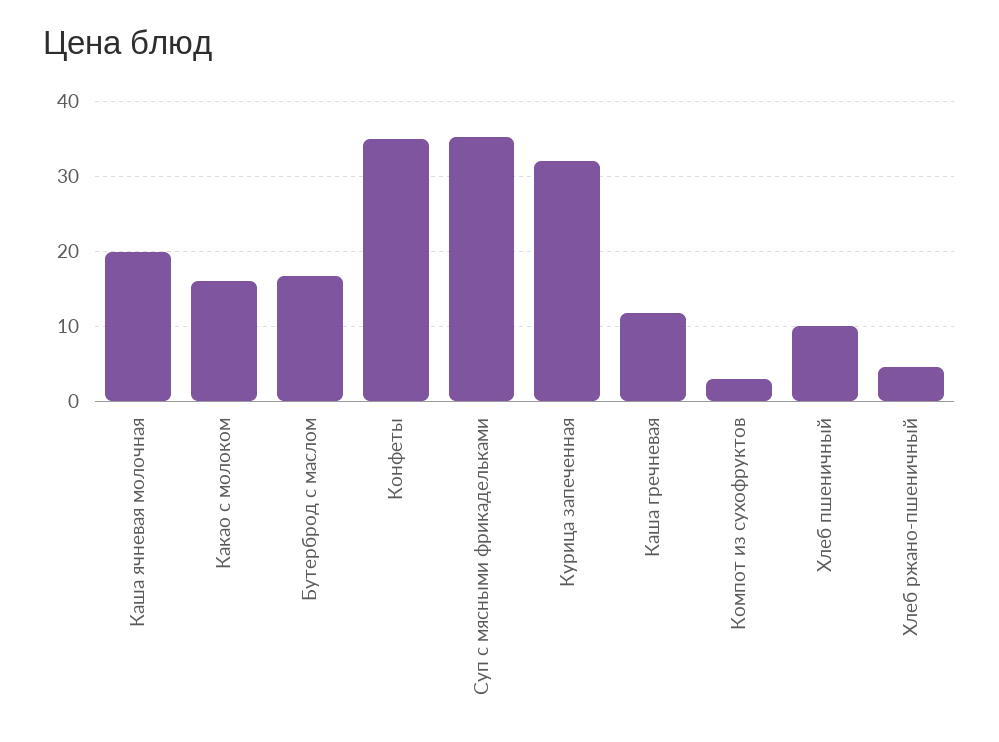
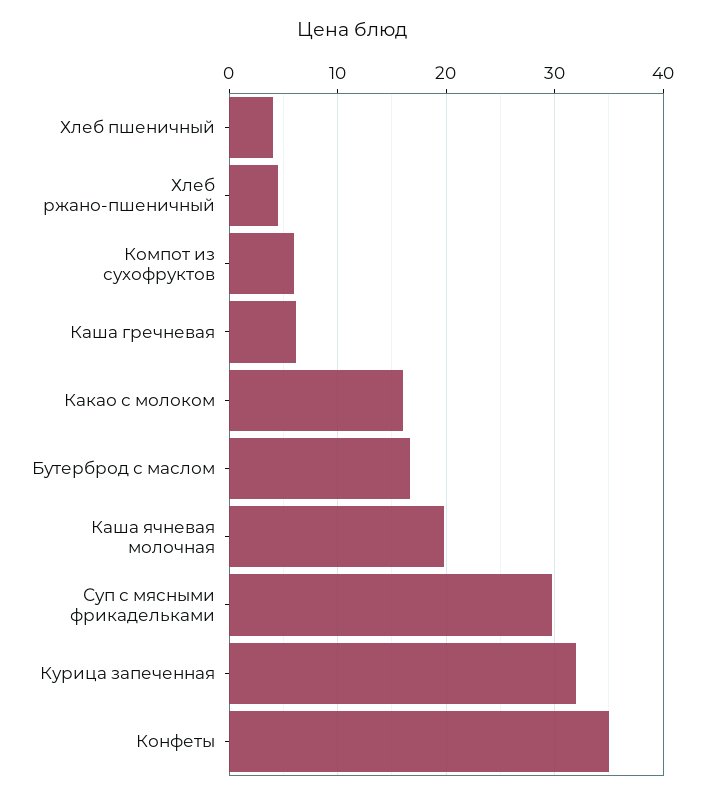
  {
    "Каша ячневая молочная": 20,
    "Какао с молоком": 16,
    "Бутерброд с маслом": 17,
    "Конфеты": 35,
-   "Суп с мясными фрикадельками": 35,
+   "Суп с мясными фрикадельками": 30,
    "Курица запеченная": 32,
-   "Каша гречневая": 12,
+   "Каша гречневая": 6,
-   "Компот из сухофруктов": 3,
+   "Компот из сухофруктов": 6,
-   "Хлеб пшеничный": 10,
+   "Хлеб пшеничный": 4,
    "Хлеб ржано-пшеничный": 5
  }

